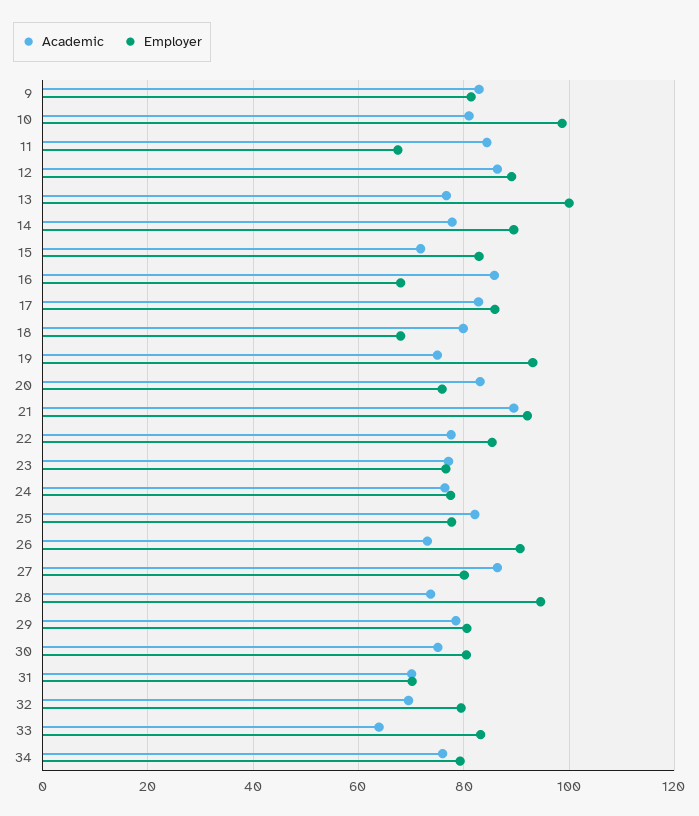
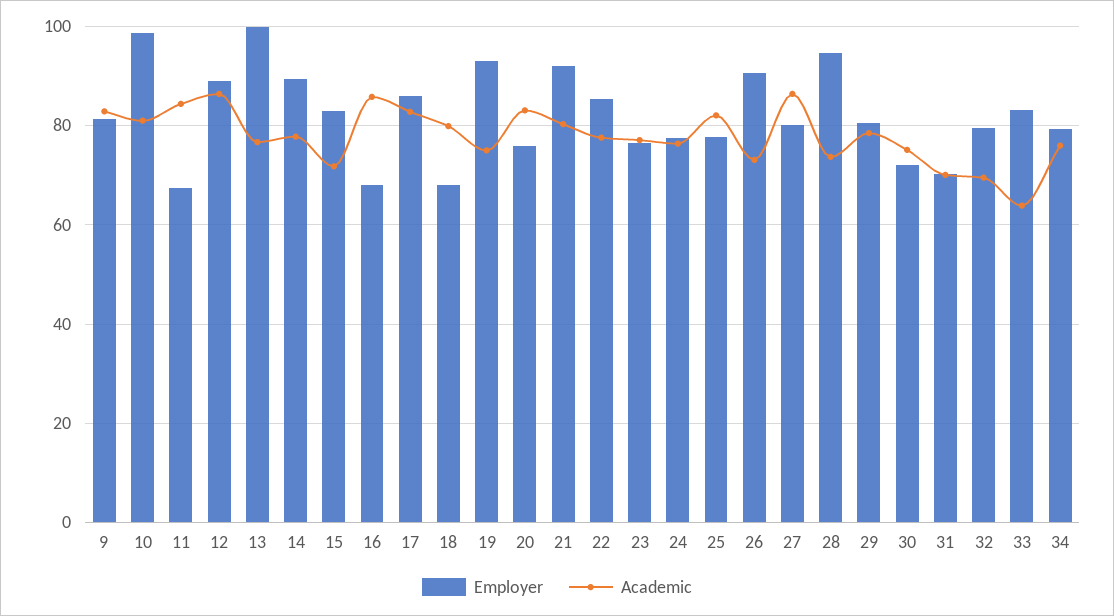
  {
    "Academic": {
      "9": 82,
      "10": 82,
      "11": 84,
      "12": 86,
      "13": 76,
      "14": 78,
      "15": 72,
      "16": 86,
      "17": 82,
      "18": 80,
      "19": 76,
      "20": 84,
-     "21": 90,
+     "21": 80,
      "22": 78,
      "23": 78,
      "24": 76,
      "25": 82,
      "26": 74,
      "27": 86,
      "28": 74,
      "29": 78,
      "30": 76,
      "31": 70,
      "32": 70,
      "33": 64,
      "34": 76
    },
    "Employer": {
      "9": 82,
      "10": 98,
      "11": 68,
      "12": 90,
      "13": 100,
      "14": 90,
      "15": 82,
      "16": 68,
      "17": 86,
      "18": 68,
      "19": 94,
      "20": 76,
      "21": 92,
      "22": 86,
      "23": 76,
      "24": 78,
      "25": 78,
      "26": 90,
      "27": 80,
      "28": 94,
      "29": 80,
-     "30": 80,
+     "30": 72,
      "31": 70,
      "32": 80,
      "33": 84,
      "34": 80
    }
  }

